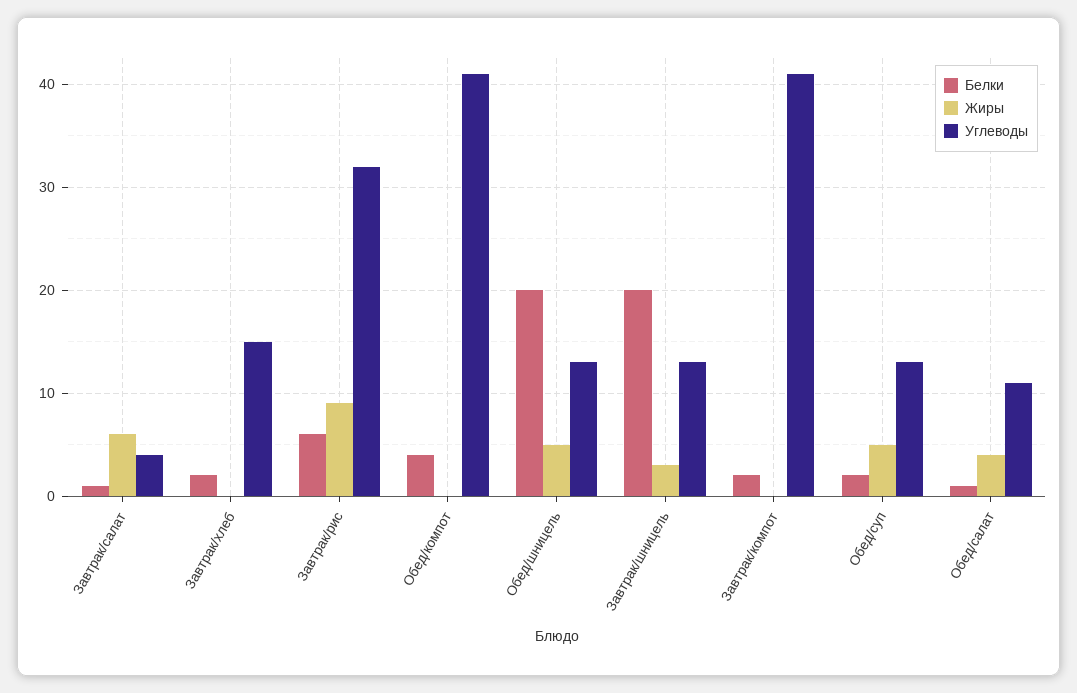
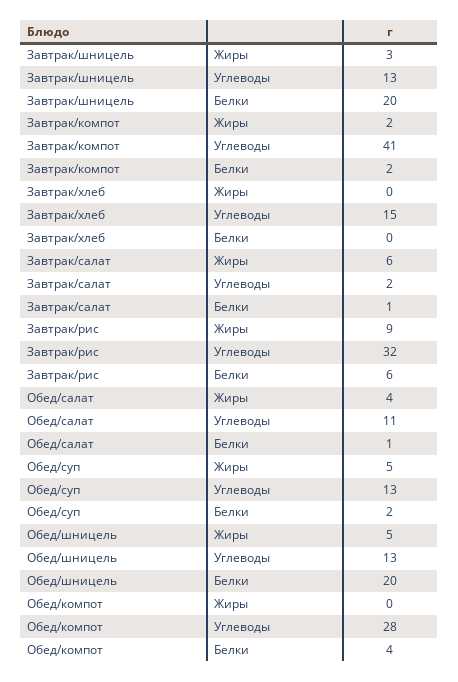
  {
    "Белки": {
      "Завтрак/салат": 1,
-     "Завтрак/хлеб": 2,
+     "Завтрак/хлеб": 0,
      "Завтрак/рис": 6,
      "Обед/компот": 4,
      "Обед/шницель": 20,
      "Завтрак/шницель": 20,
      "Завтрак/компот": 2,
      "Обед/суп": 2,
      "Обед/салат": 1
    },
    "Жиры": {
      "Завтрак/салат": 6,
      "Завтрак/хлеб": 0,
      "Завтрак/рис": 9,
      "Обед/компот": 0,
      "Обед/шницель": 5,
      "Завтрак/шницель": 3,
-     "Завтрак/компот": 0,
+     "Завтрак/компот": 2,
      "Обед/суп": 5,
      "Обед/салат": 4
    },
    "Углеводы": {
-     "Завтрак/салат": 4,
+     "Завтрак/салат": 2,
      "Завтрак/хлеб": 15,
      "Завтрак/рис": 32,
-     "Обед/компот": 41,
+     "Обед/компот": 28,
      "Обед/шницель": 13,
      "Завтрак/шницель": 13,
      "Завтрак/компот": 41,
      "Обед/суп": 13,
      "Обед/салат": 11
    }
  }

